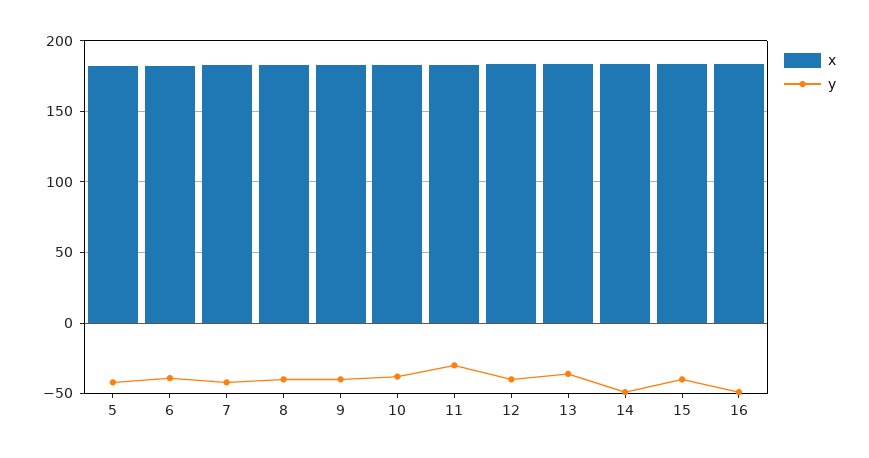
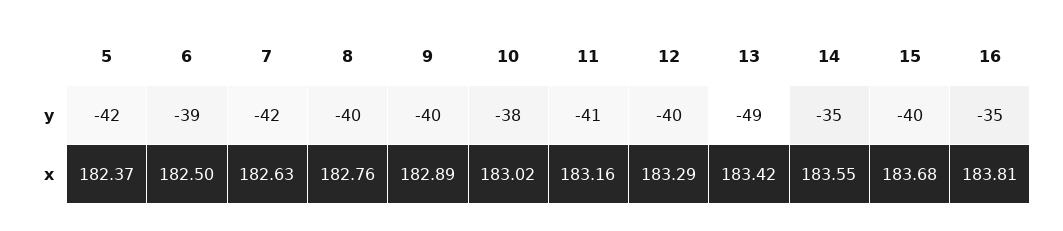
  {
    "x": {
      "5": 182.37,
      "6": 182.5,
      "7": 182.63,
      "8": 182.76,
      "9": 182.89,
      "10": 183.02,
      "11": 183.16,
      "12": 183.29,
      "13": 183.42,
      "14": 183.55,
      "15": 183.68,
      "16": 183.81
    },
    "y": {
      "5": -42,
      "6": -39,
      "7": -42,
      "8": -40,
      "9": -40,
      "10": -38,
-     "11": -30,
+     "11": -41,
      "12": -40,
-     "13": -35,
+     "13": -49,
-     "14": -50,
+     "14": -35,
      "15": -40,
-     "16": -50
+     "16": -35
    }
  }

